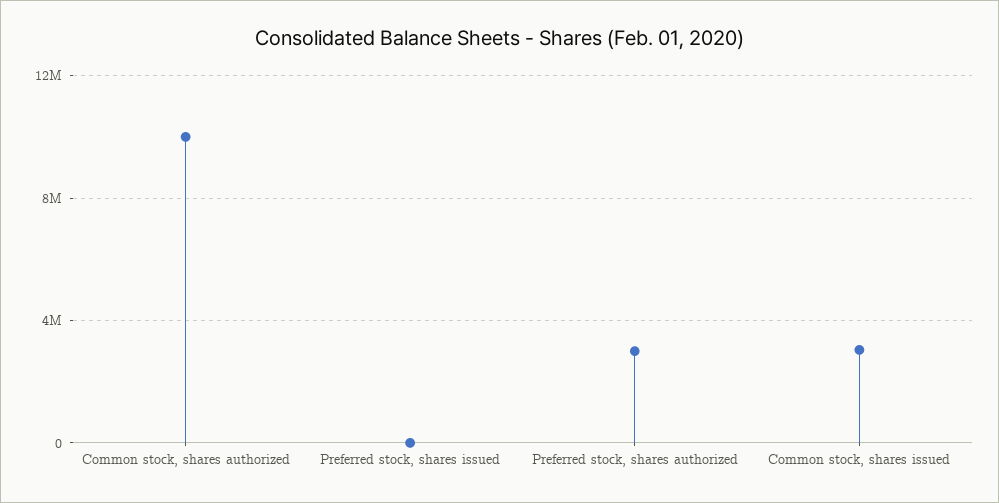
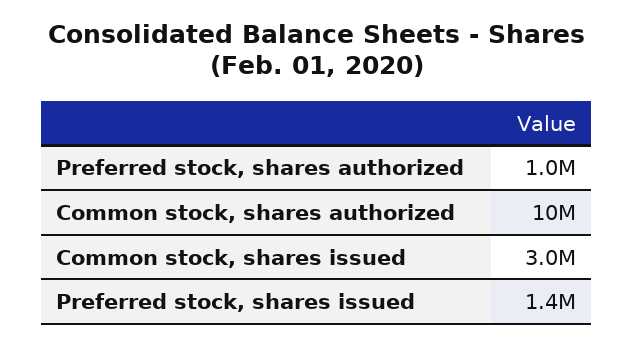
  {
    "Common stock, shares authorized": 10000000,
-   "Preferred stock, shares issued": 0,
+   "Preferred stock, shares issued": 1400000,
-   "Preferred stock, shares authorized": 3000000,
+   "Preferred stock, shares authorized": 1000000,
    "Common stock, shares issued": 3000000
  }

